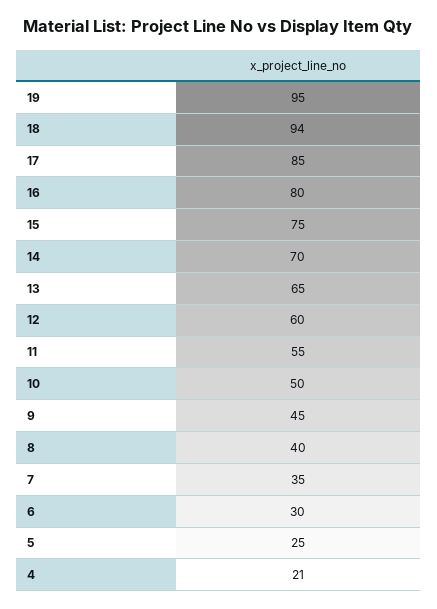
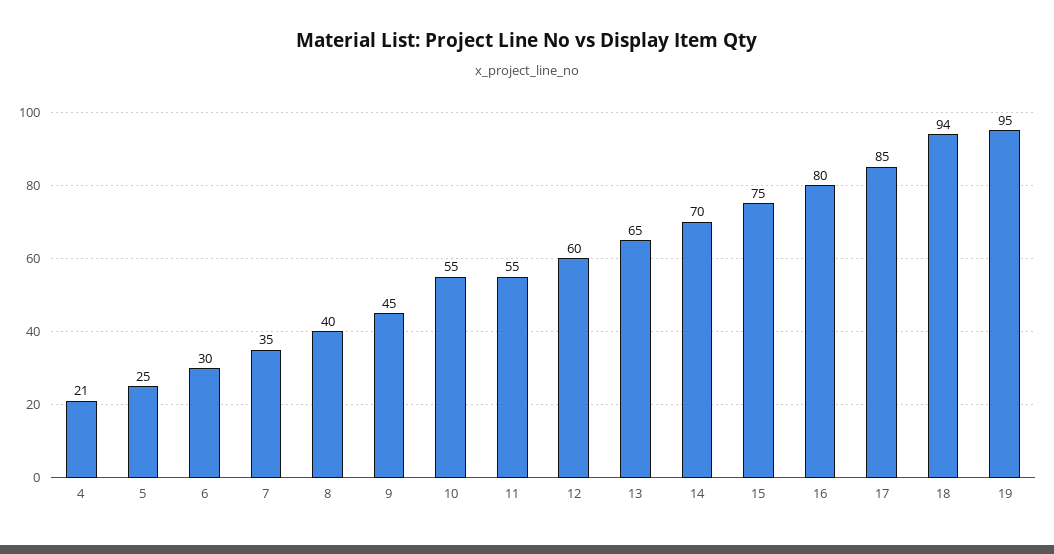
  {
    "19": 95,
    "18": 94,
    "17": 85,
    "16": 80,
    "15": 75,
    "14": 70,
    "13": 65,
    "12": 60,
    "11": 55,
-   "10": 50,
+   "10": 55,
    "9": 45,
    "8": 40,
    "7": 35,
    "6": 30,
    "5": 25,
    "4": 21
  }

